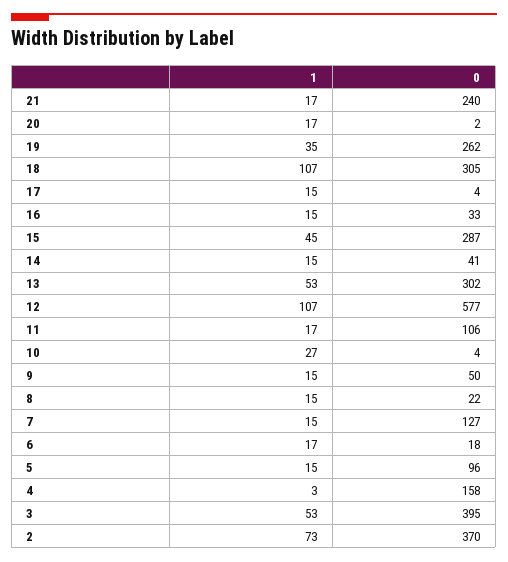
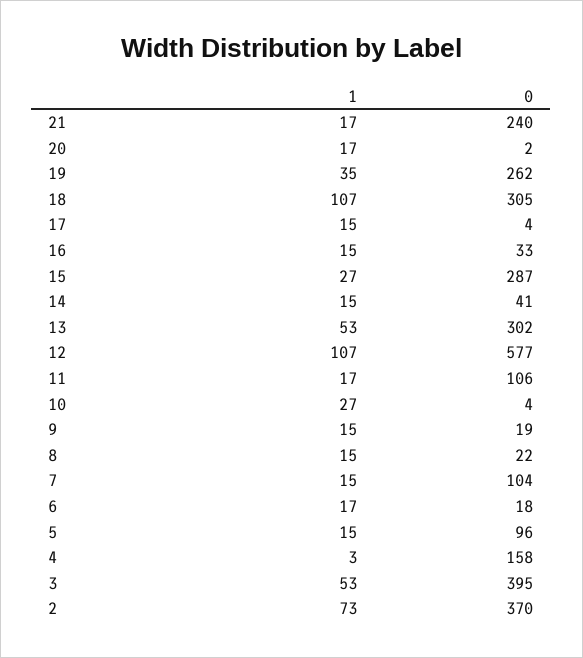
  {
    "1": {
      "21": 17,
      "20": 17,
      "19": 35,
      "18": 107,
      "17": 15,
      "16": 15,
-     "15": 45,
+     "15": 27,
      "14": 15,
      "13": 53,
      "12": 107,
      "11": 17,
      "10": 27,
      "9": 15,
      "8": 15,
      "7": 15,
      "6": 17,
      "5": 15,
      "4": 3,
      "3": 53,
      "2": 73
    },
    "0": {
      "21": 240,
      "20": 2,
      "19": 262,
      "18": 305,
      "17": 4,
      "16": 33,
      "15": 287,
      "14": 41,
      "13": 302,
      "12": 577,
      "11": 106,
      "10": 4,
-     "9": 50,
+     "9": 19,
      "8": 22,
-     "7": 127,
+     "7": 104,
      "6": 18,
      "5": 96,
      "4": 158,
      "3": 395,
      "2": 370
    }
  }

